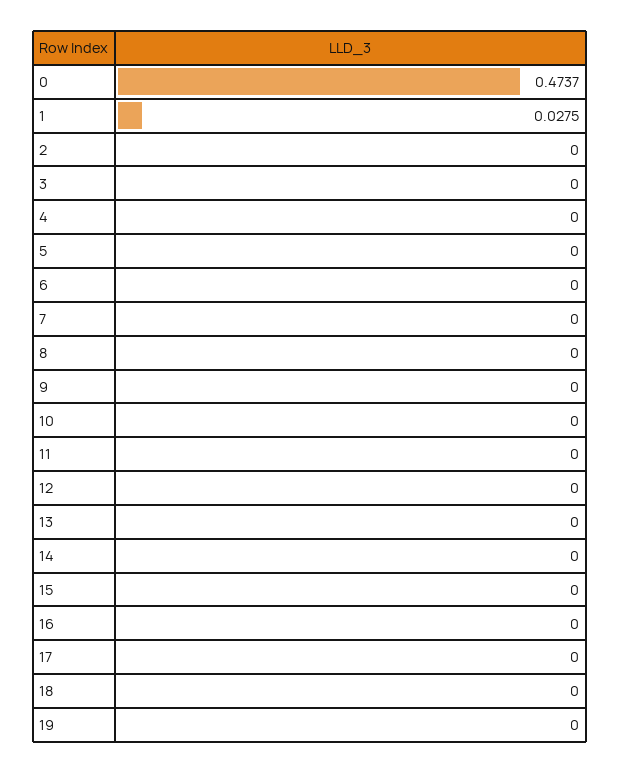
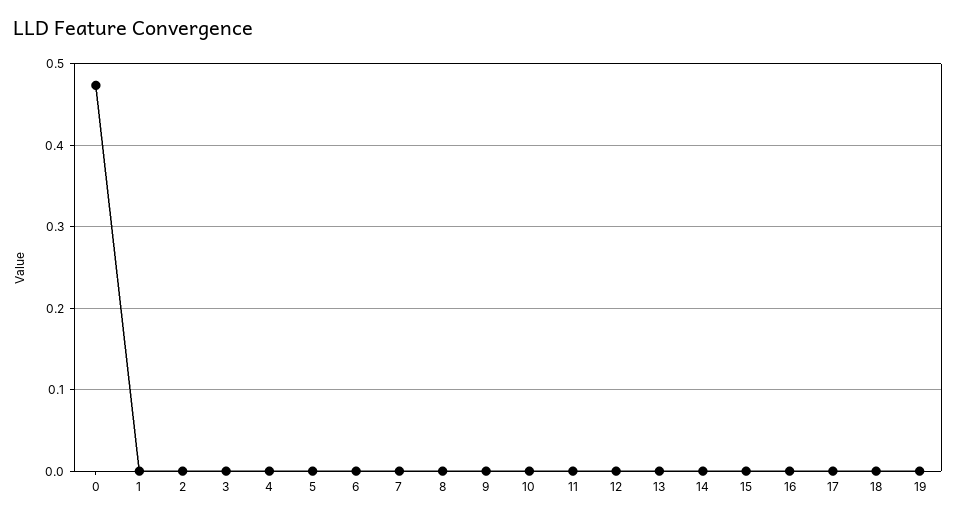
  {
    "0": 0.4737,
-   "1": 0.0275,
+   "1": 0,
    "2": 0,
    "3": 0,
    "4": 0,
    "5": 0,
    "6": 0,
    "7": 0,
    "8": 0,
    "9": 0,
    "10": 0,
    "11": 0,
    "12": 0,
    "13": 0,
    "14": 0,
    "15": 0,
    "16": 0,
    "17": 0,
    "18": 0,
    "19": 0
  }

